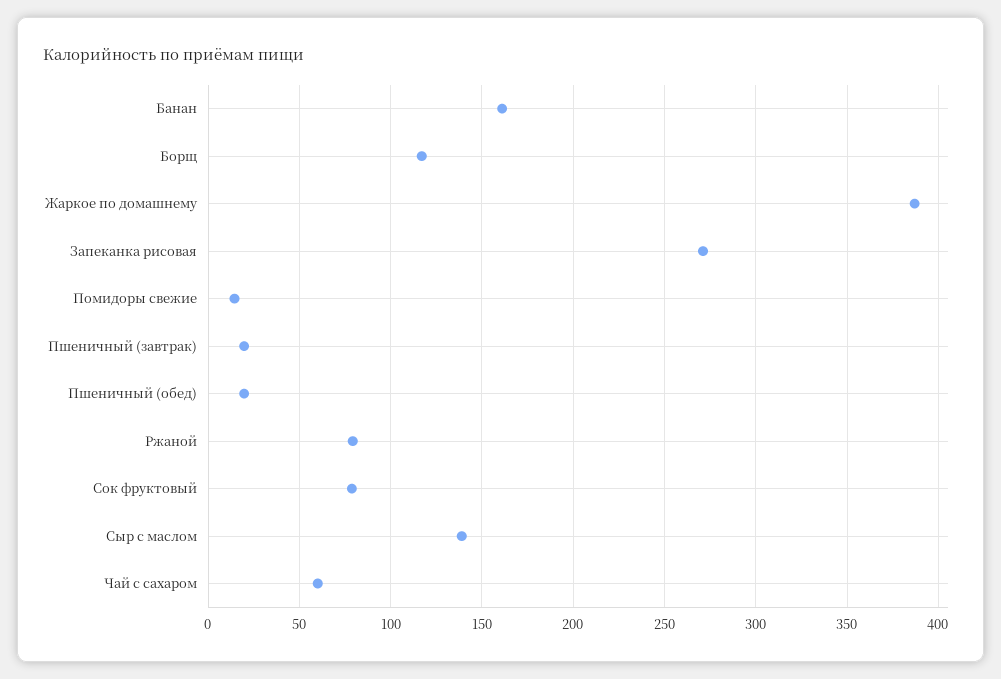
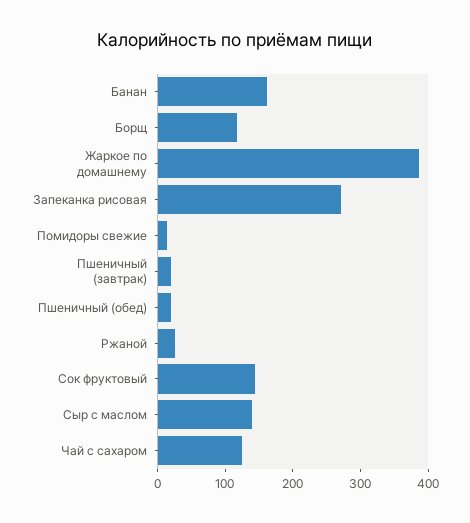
  {
    "Банан": 160,
    "Борщ": 115,
    "Жаркое по домашнему": 385,
    "Запеканка рисовая": 270,
    "Помидоры свежие": 15,
    "Пшеничный (завтрак)": 20,
    "Пшеничный (обед)": 20,
-   "Ржаной": 80,
+   "Ржаной": 20,
-   "Сок фруктовый": 80,
+   "Сок фруктовый": 140,
    "Сыр с маслом": 140,
-   "Чай с сахаром": 60
+   "Чай с сахаром": 120
  }

